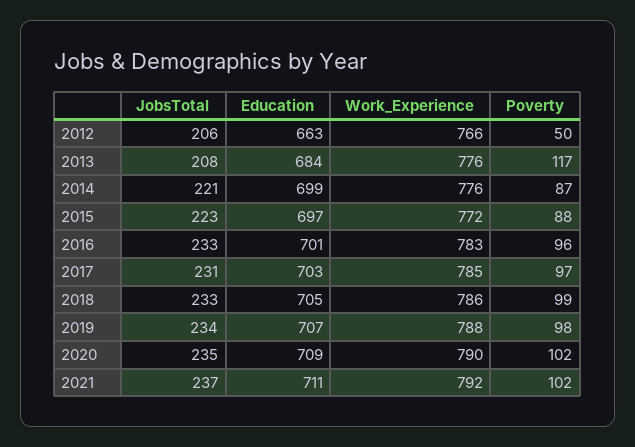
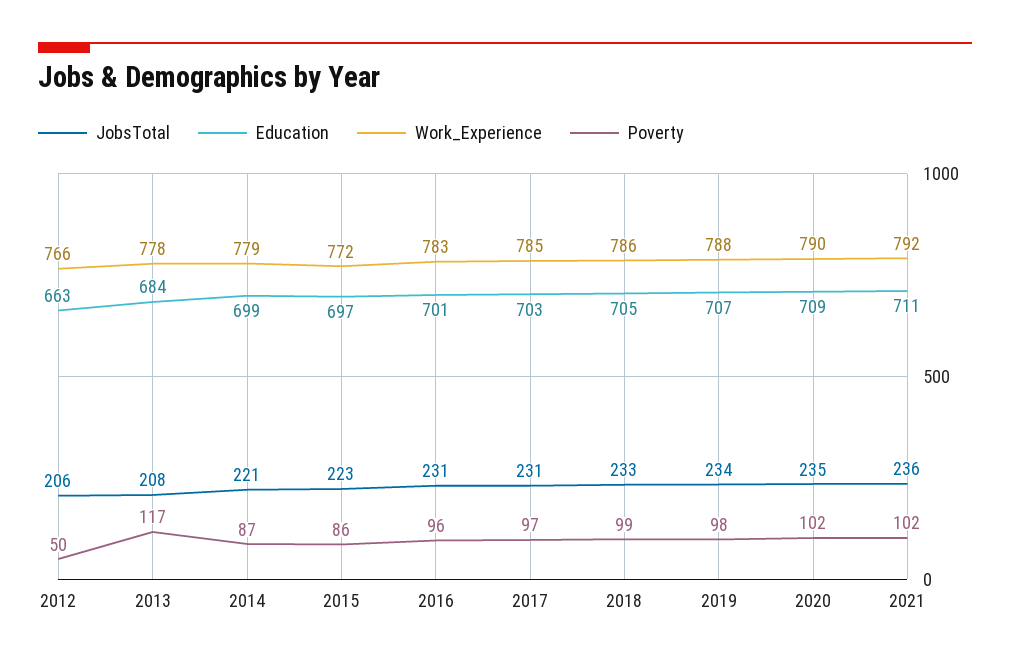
  {
    "JobsTotal": {
      "2012": 206,
      "2013": 208,
      "2014": 221,
      "2015": 223,
-     "2016": 233,
+     "2016": 231,
      "2017": 231,
      "2018": 233,
      "2019": 234,
      "2020": 235,
-     "2021": 237
+     "2021": 236
    },
    "Education": {
      "2012": 663,
      "2013": 684,
      "2014": 699,
      "2015": 697,
      "2016": 701,
      "2017": 703,
      "2018": 705,
      "2019": 707,
      "2020": 709,
      "2021": 711
    },
    "Work_Experience": {
      "2012": 766,
-     "2013": 776,
+     "2013": 778,
-     "2014": 776,
+     "2014": 779,
      "2015": 772,
      "2016": 783,
      "2017": 785,
      "2018": 786,
      "2019": 788,
      "2020": 790,
      "2021": 792
    },
    "Poverty": {
      "2012": 50,
      "2013": 117,
      "2014": 87,
-     "2015": 88,
+     "2015": 86,
      "2016": 96,
      "2017": 97,
      "2018": 99,
      "2019": 98,
      "2020": 102,
      "2021": 102
    }
  }

